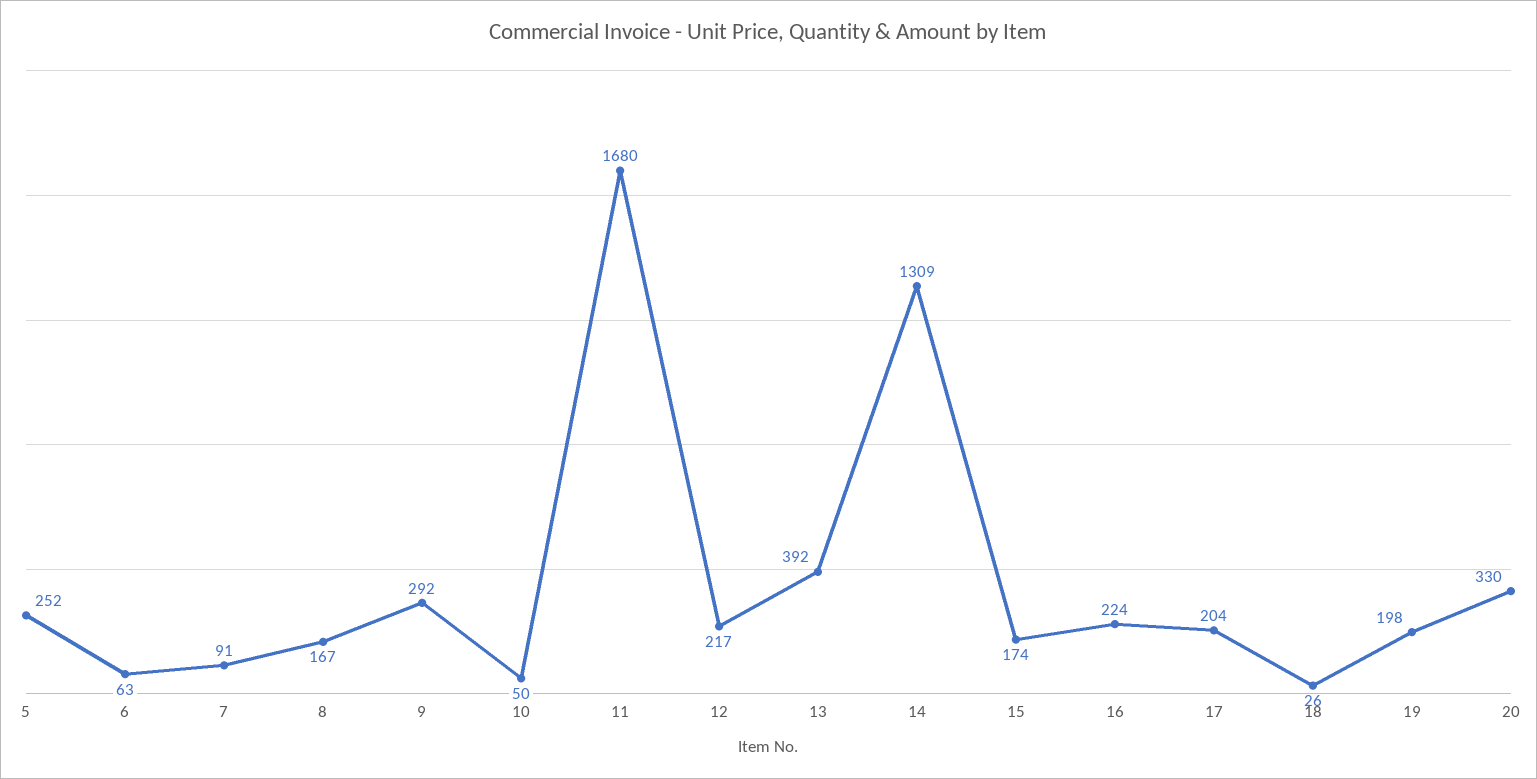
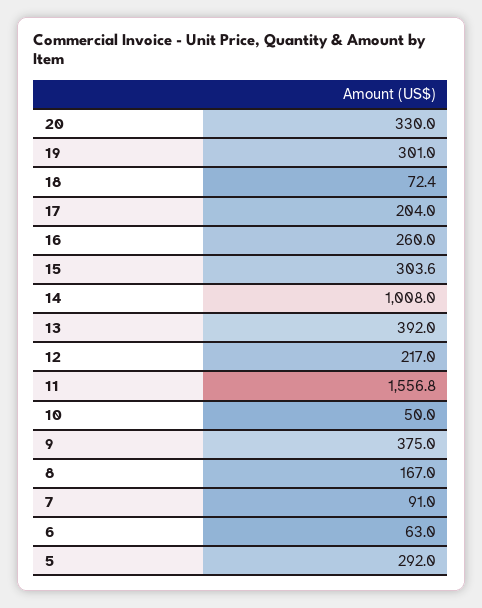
  {
-   "5": 252,
+   "5": 292,
    "6": 63,
    "7": 91,
    "8": 167,
-   "9": 292,
+   "9": 375,
    "10": 50,
-   "11": 1680,
+   "11": 1556.8,
    "12": 217,
    "13": 392,
-   "14": 1309,
+   "14": 1008,
-   "15": 174,
+   "15": 303.6,
-   "16": 224,
+   "16": 260,
    "17": 204,
-   "18": 26,
+   "18": 72.4,
-   "19": 198,
+   "19": 301,
    "20": 330
  }

